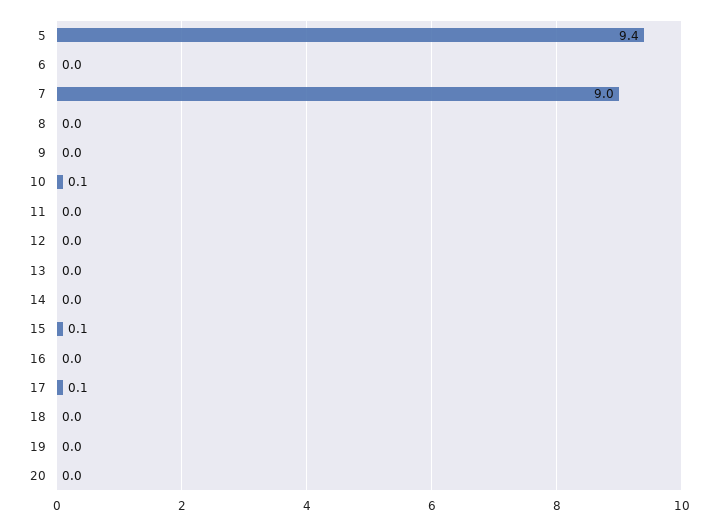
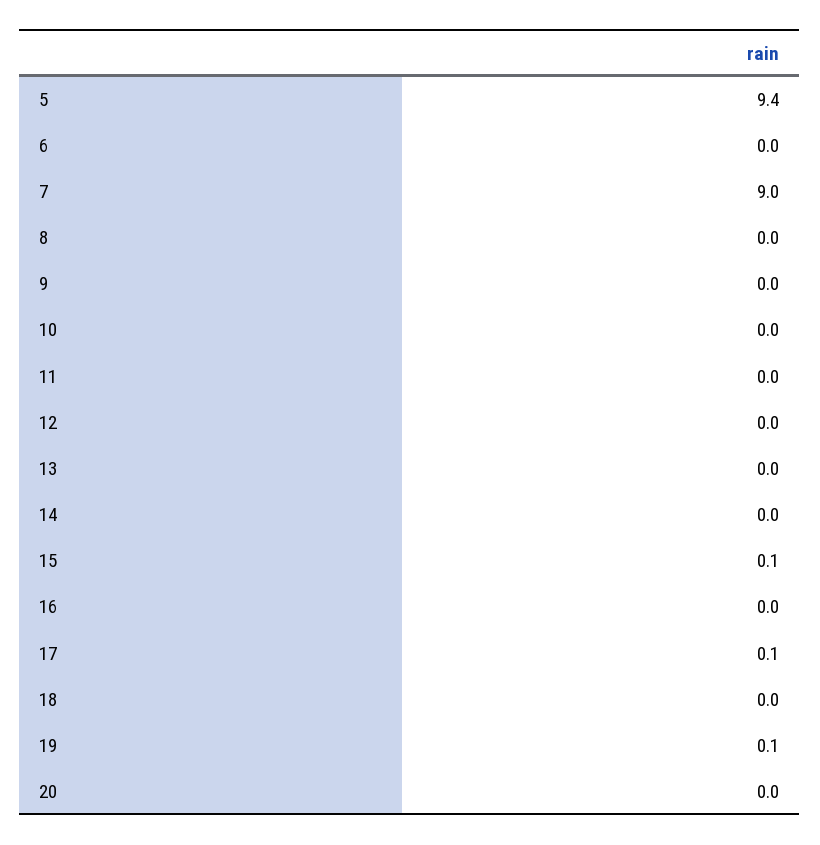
  {
    "5": 9.4,
    "6": 0,
    "7": 9,
    "8": 0,
    "9": 0,
-   "10": 0.1,
+   "10": 0,
    "11": 0,
    "12": 0,
    "13": 0,
    "14": 0,
    "15": 0.1,
    "16": 0,
    "17": 0.1,
    "18": 0,
-   "19": 0,
+   "19": 0.1,
    "20": 0
  }

